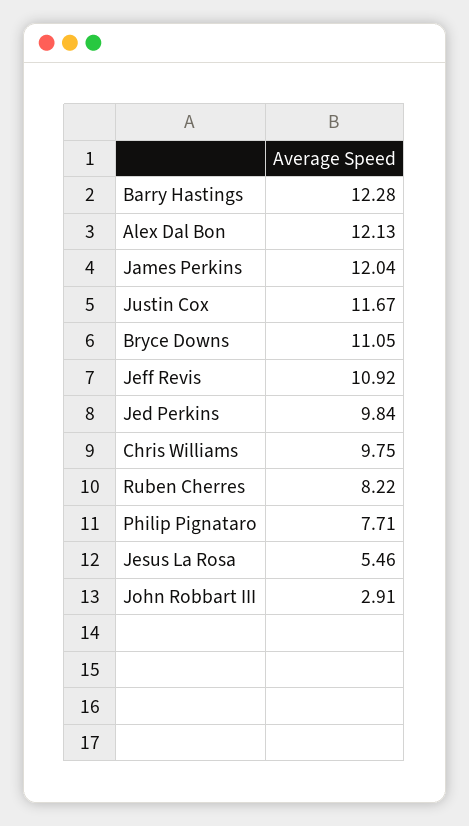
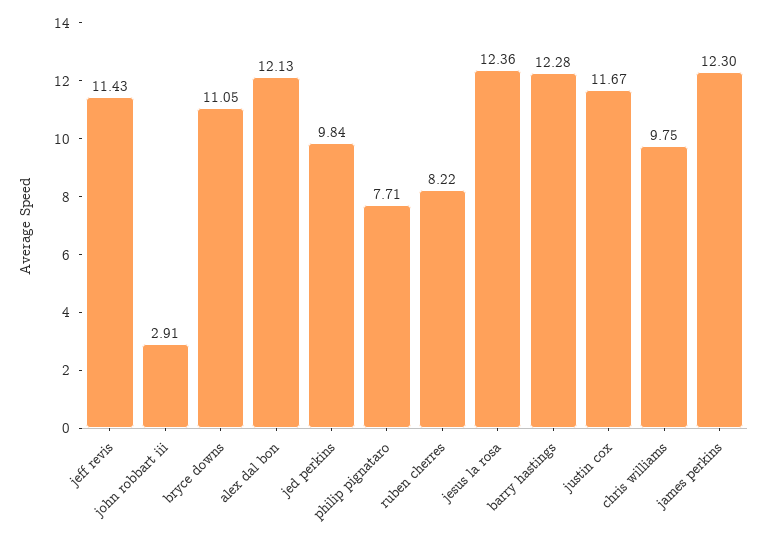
  {
    "Barry Hastings": 12.28,
    "Alex Dal Bon": 12.13,
-   "James Perkins": 12.04,
+   "James Perkins": 12.3,
    "Justin Cox": 11.67,
    "Bryce Downs": 11.05,
-   "Jeff Revis": 10.92,
+   "Jeff Revis": 11.43,
    "Jed Perkins": 9.84,
    "Chris Williams": 9.75,
    "Ruben Cherres": 8.22,
    "Philip Pignataro": 7.71,
-   "Jesus La Rosa": 5.46,
+   "Jesus La Rosa": 12.36,
    "John Robbart III": 2.91
  }

